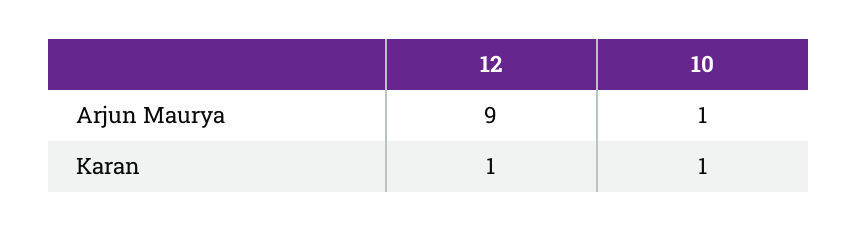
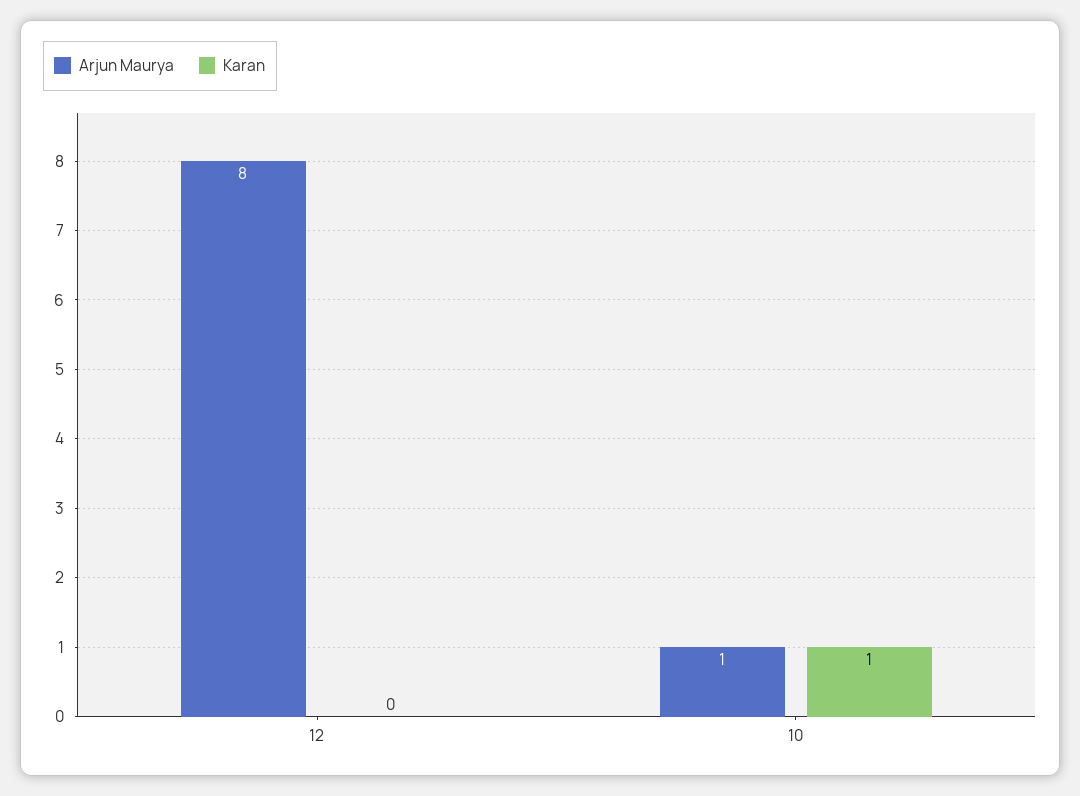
  {
    "Arjun Maurya": {
-     "12": 9,
+     "12": 8,
      "10": 1
    },
    "Karan": {
-     "12": 1,
+     "12": 0,
      "10": 1
    }
  }

